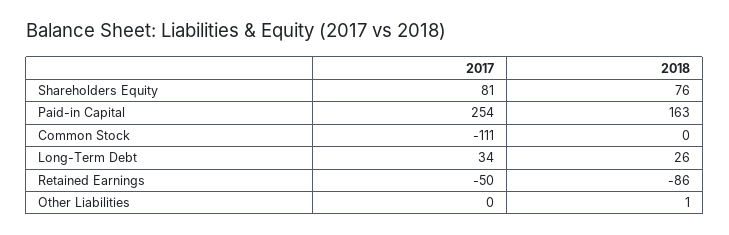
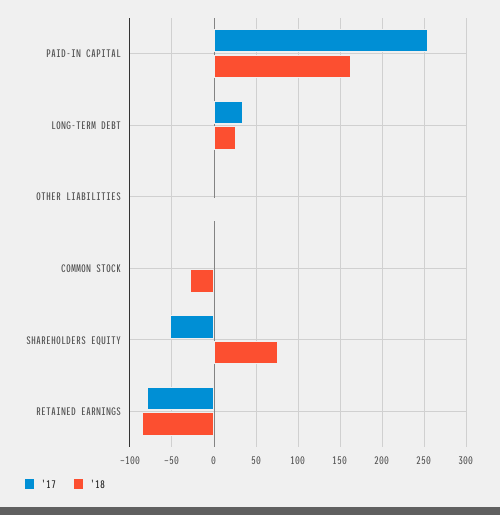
  {
    "2017": {
-     "Shareholders Equity": 81,
+     "Shareholders Equity": -50,
      "Paid-in Capital": 254,
-     "Common Stock": -111,
+     "Common Stock": 0,
      "Long-Term Debt": 34,
-     "Retained Earnings": -50,
+     "Retained Earnings": -80,
      "Other Liabilities": 0
    },
    "2018": {
      "Shareholders Equity": 76,
      "Paid-in Capital": 163,
-     "Common Stock": 0,
+     "Common Stock": -30,
      "Long-Term Debt": 26,
      "Retained Earnings": -86,
      "Other Liabilities": 1
    }
  }

